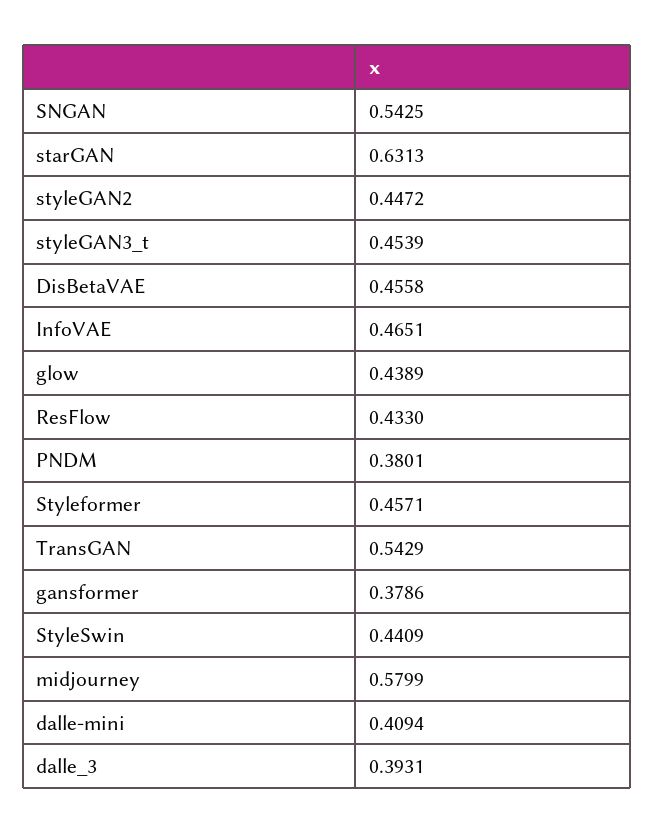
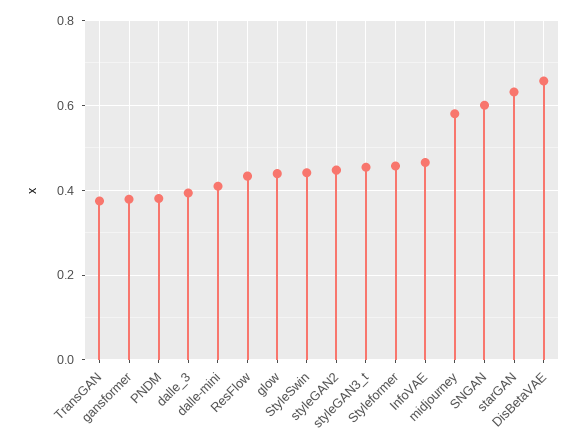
  {
-   "SNGAN": 0.5425,
+   "SNGAN": 0.6,
    "starGAN": 0.6313,
    "styleGAN2": 0.4472,
    "styleGAN3_t": 0.4539,
-   "DisBetaVAE": 0.4558,
+   "DisBetaVAE": 0.66,
    "InfoVAE": 0.4651,
    "glow": 0.4389,
    "ResFlow": 0.433,
    "PNDM": 0.3801,
    "Styleformer": 0.4571,
-   "TransGAN": 0.5429,
+   "TransGAN": 0.38,
    "gansformer": 0.3786,
    "StyleSwin": 0.4409,
    "midjourney": 0.5799,
    "dalle-mini": 0.4094,
    "dalle_3": 0.3931
  }

